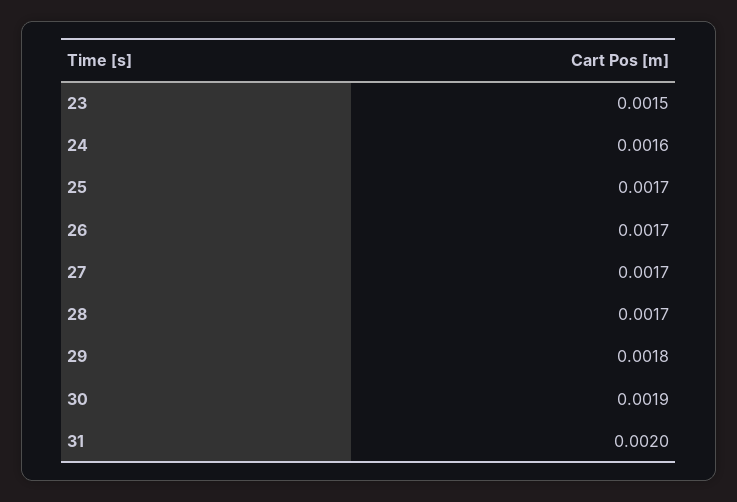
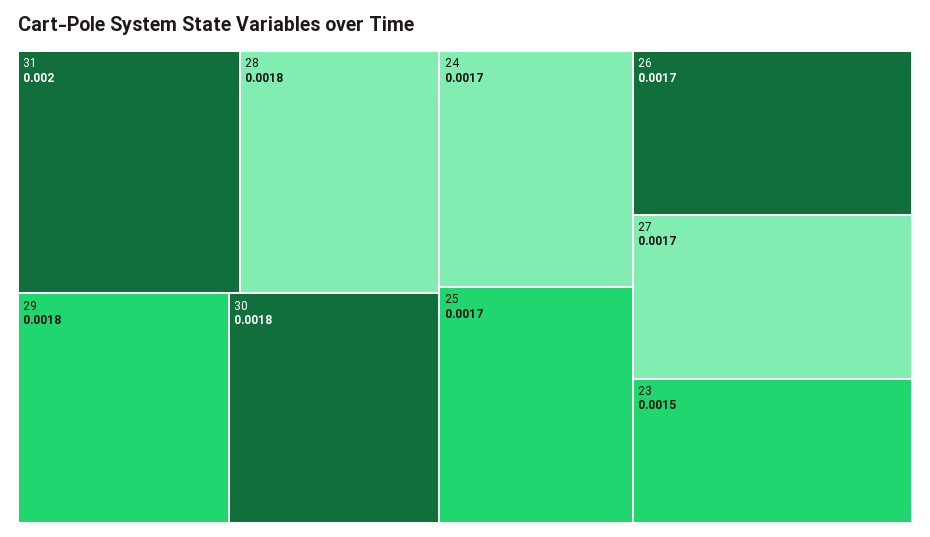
  {
    "23": 0.0015,
-   "24": 0.0016,
+   "24": 0.0017,
    "25": 0.0017,
    "26": 0.0017,
    "27": 0.0017,
-   "28": 0.0017,
+   "28": 0.0018,
    "29": 0.0018,
-   "30": 0.0019,
+   "30": 0.0018,
    "31": 0.002
  }

